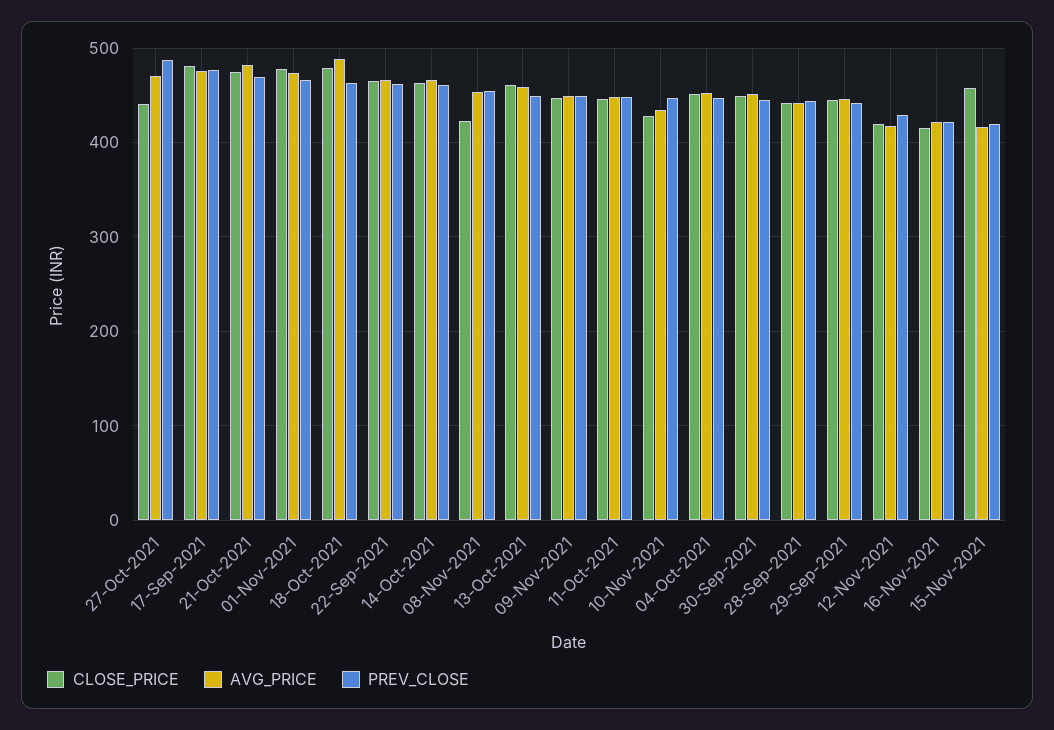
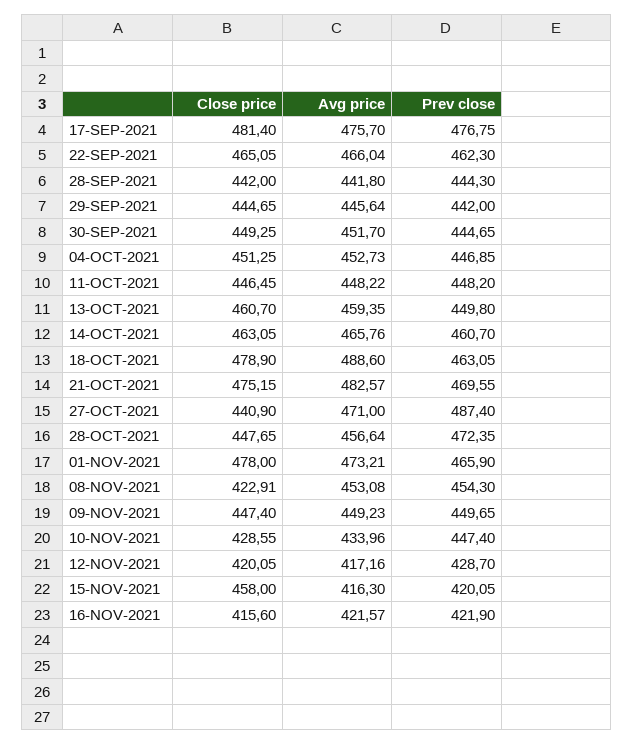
  {
    "CLOSE_PRICE": {
      "27-Oct-2021": 440.9,
      "17-Sep-2021": 481.4,
      "21-Oct-2021": 475.15,
      "01-Nov-2021": 478,
      "18-Oct-2021": 478.9,
      "22-Sep-2021": 465.05,
      "14-Oct-2021": 463.05,
      "08-Nov-2021": 422.91,
      "13-Oct-2021": 460.7,
      "09-Nov-2021": 447.4,
      "11-Oct-2021": 446.45,
      "10-Nov-2021": 428.55,
      "04-Oct-2021": 451.25,
      "30-Sep-2021": 449.25,
      "28-Sep-2021": 442,
      "29-Sep-2021": 444.65,
      "12-Nov-2021": 420.05,
      "16-Nov-2021": 415.6,
-     "15-Nov-2021": 458
+     "15-Nov-2021": 458,
+     "28-OCT-2021": 447.65
    },
    "AVG_PRICE": {
      "27-Oct-2021": 471,
      "17-Sep-2021": 475.7,
      "21-Oct-2021": 482.57,
      "01-Nov-2021": 473.21,
      "18-Oct-2021": 488.6,
      "22-Sep-2021": 466.04,
      "14-Oct-2021": 465.76,
      "08-Nov-2021": 453.08,
      "13-Oct-2021": 459.35,
      "09-Nov-2021": 449.23,
      "11-Oct-2021": 448.22,
      "10-Nov-2021": 433.96,
      "04-Oct-2021": 452.73,
      "30-Sep-2021": 451.7,
      "28-Sep-2021": 441.8,
      "29-Sep-2021": 445.64,
      "12-Nov-2021": 417.16,
      "16-Nov-2021": 421.57,
-     "15-Nov-2021": 416.3
+     "15-Nov-2021": 416.3,
+     "28-OCT-2021": 456.64
    },
    "PREV_CLOSE": {
      "27-Oct-2021": 487.4,
      "17-Sep-2021": 476.75,
      "21-Oct-2021": 469.55,
      "01-Nov-2021": 465.9,
      "18-Oct-2021": 463.05,
      "22-Sep-2021": 462.3,
      "14-Oct-2021": 460.7,
      "08-Nov-2021": 454.3,
      "13-Oct-2021": 449.8,
      "09-Nov-2021": 449.65,
      "11-Oct-2021": 448.2,
      "10-Nov-2021": 447.4,
      "04-Oct-2021": 446.85,
      "30-Sep-2021": 444.65,
      "28-Sep-2021": 444.3,
      "29-Sep-2021": 442,
      "12-Nov-2021": 428.7,
      "16-Nov-2021": 421.9,
-     "15-Nov-2021": 420.05
+     "15-Nov-2021": 420.05,
+     "28-OCT-2021": 472.35
    }
  }

